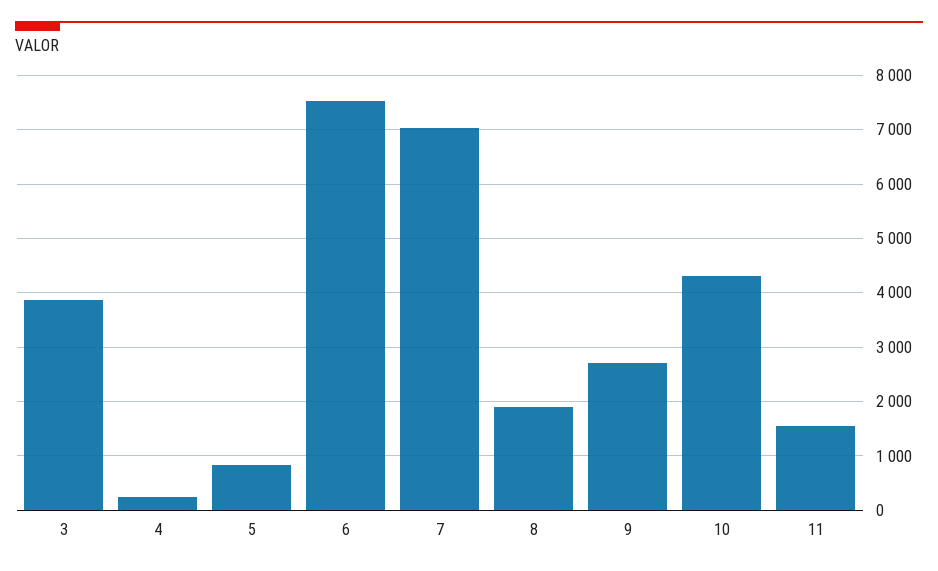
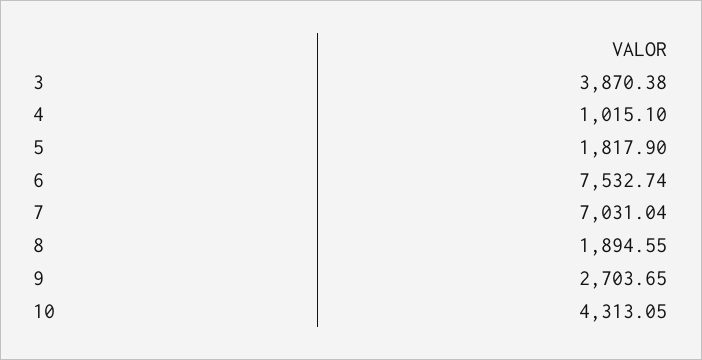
  {
    "3": 3870.38,
-   "4": 200,
+   "4": 1015.1,
-   "5": 800,
+   "5": 1817.9,
    "6": 7532.74,
    "7": 7031.04,
    "8": 1894.55,
    "9": 2703.65,
-   "10": 4313.05,
+   "10": 4313.05
-   "11": 1600
  }

